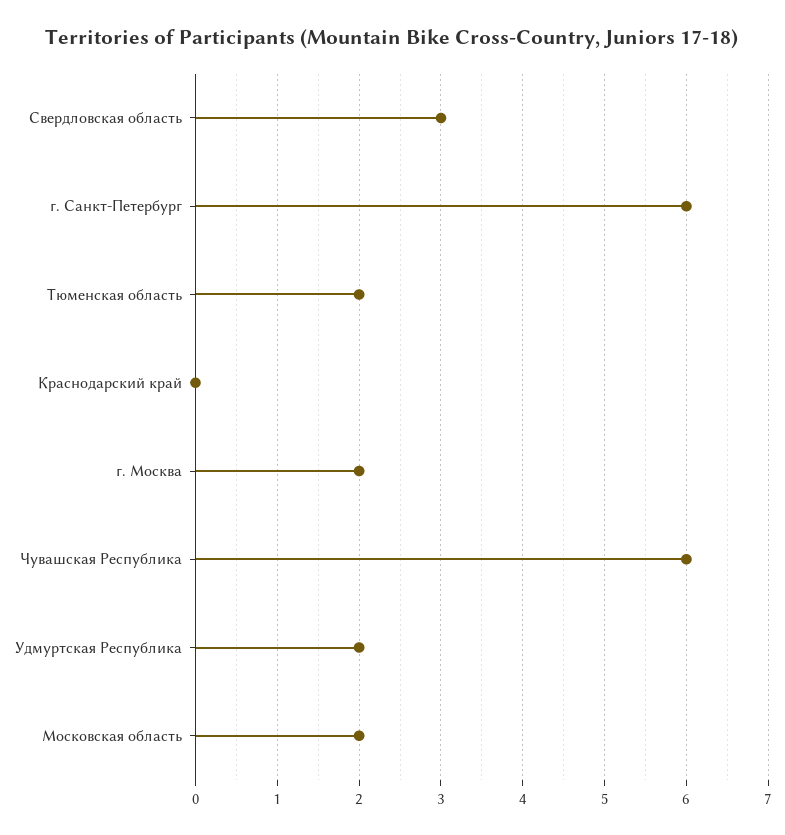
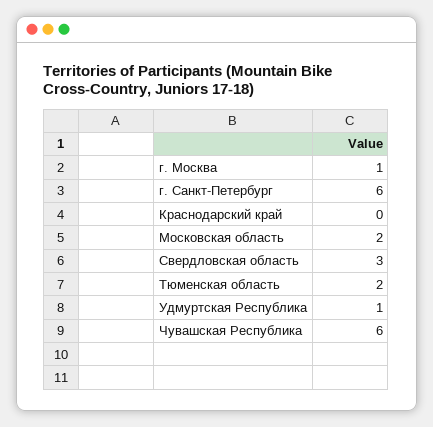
  {
    "Свердловская область": 3,
    "г. Санкт-Петербург": 6,
    "Тюменская область": 2,
    "Краснодарский край": 0,
-   "г. Москва": 2,
+   "г. Москва": 1,
    "Чувашская Республика": 6,
-   "Удмуртская Республика": 2,
+   "Удмуртская Республика": 1,
    "Московская область": 2
  }

